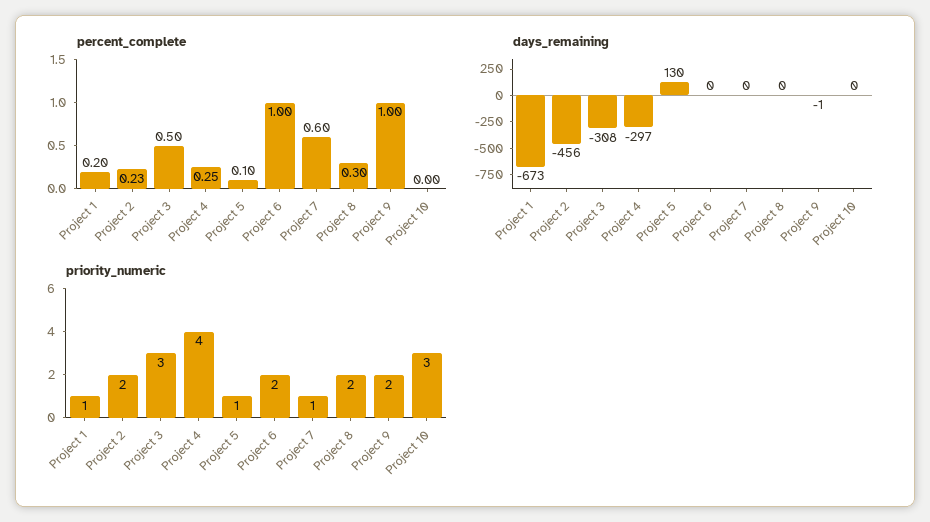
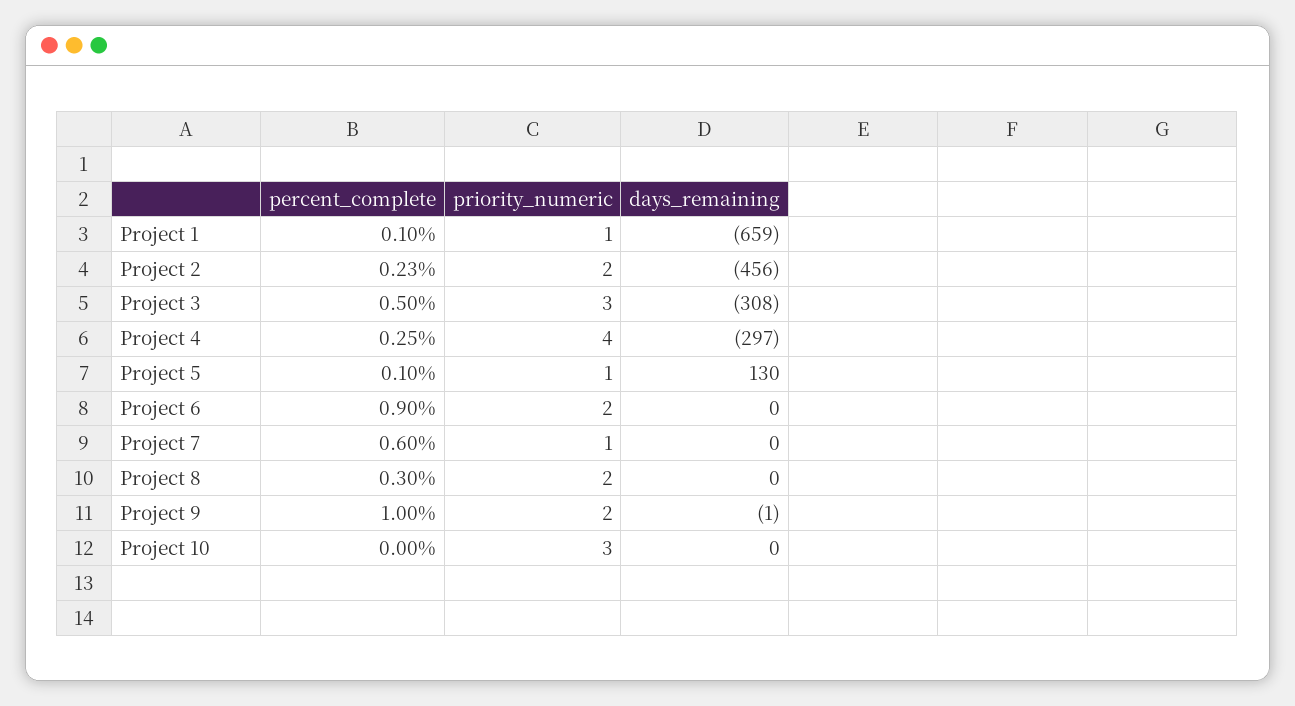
  {
    "percent_complete": {
-     "Project 1": 0.2,
+     "Project 1": 0.1,
      "Project 2": 0.23,
      "Project 3": 0.5,
      "Project 4": 0.25,
      "Project 5": 0.1,
-     "Project 6": 1,
+     "Project 6": 0.9,
      "Project 7": 0.6,
      "Project 8": 0.3,
      "Project 9": 1,
      "Project 10": 0
    },
    "days_remaining": {
-     "Project 1": -673,
+     "Project 1": -659,
      "Project 2": -456,
      "Project 3": -308,
      "Project 4": -297,
      "Project 5": 130,
      "Project 6": 0,
      "Project 7": 0,
      "Project 8": 0,
      "Project 9": -1,
      "Project 10": 0
    },
    "priority_numeric": {
      "Project 1": 1,
      "Project 2": 2,
      "Project 3": 3,
      "Project 4": 4,
      "Project 5": 1,
      "Project 6": 2,
      "Project 7": 1,
      "Project 8": 2,
      "Project 9": 2,
      "Project 10": 3
    }
  }

